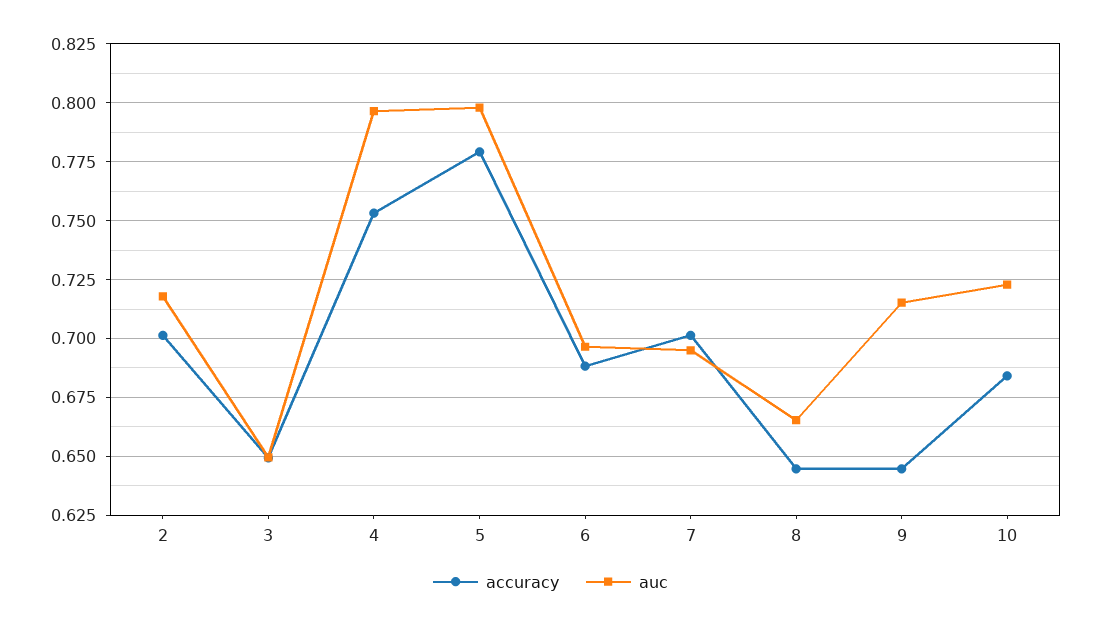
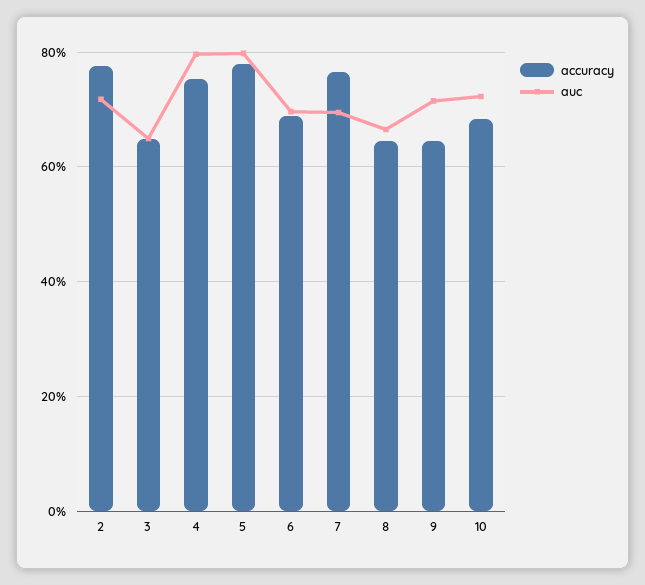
  {
    "accuracy": {
-     "2": 0.7,
+     "2": 0.78,
      "3": 0.65,
      "4": 0.755,
      "5": 0.78,
      "6": 0.69,
-     "7": 0.7,
+     "7": 0.76,
      "8": 0.645,
      "9": 0.645,
      "10": 0.685
    },
    "auc": {
      "2": 0.72,
      "3": 0.65,
      "4": 0.795,
      "5": 0.8,
      "6": 0.695,
      "7": 0.695,
      "8": 0.665,
      "9": 0.715,
      "10": 0.725
    }
  }

